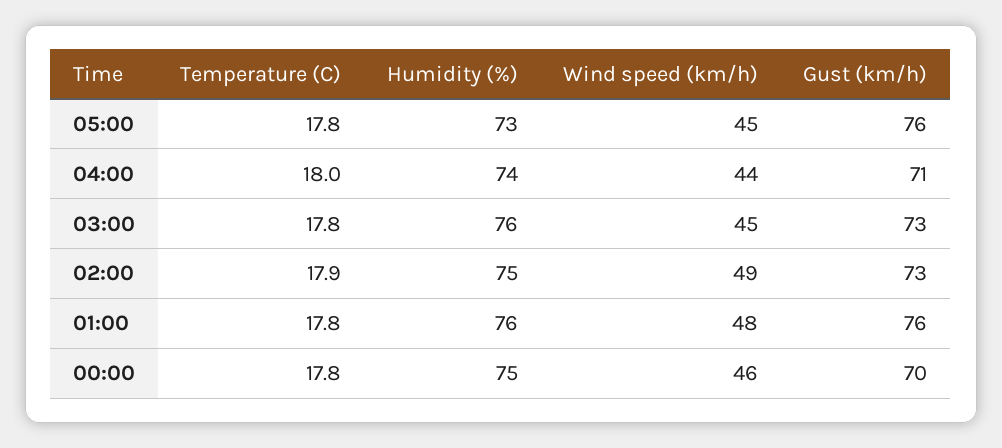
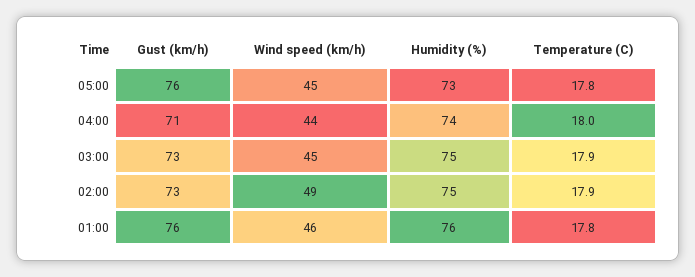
  {
    "Temperature (C)": {
      "05:00": 17.8,
      "04:00": 18,
-     "03:00": 17.8,
+     "03:00": 17.9,
      "02:00": 17.9,
-     "01:00": 17.8,
+     "01:00": 17.8
-     "00:00": 17.8
    },
    "Humidity (%)": {
      "05:00": 73,
      "04:00": 74,
-     "03:00": 76,
+     "03:00": 75,
      "02:00": 75,
-     "01:00": 76,
+     "01:00": 76
-     "00:00": 75
    },
    "Wind speed (km/h)": {
      "05:00": 45,
      "04:00": 44,
      "03:00": 45,
      "02:00": 49,
-     "01:00": 48,
+     "01:00": 46
-     "00:00": 46
    },
    "Gust (km/h)": {
      "05:00": 76,
      "04:00": 71,
      "03:00": 73,
      "02:00": 73,
-     "01:00": 76,
+     "01:00": 76
-     "00:00": 70
    }
  }

